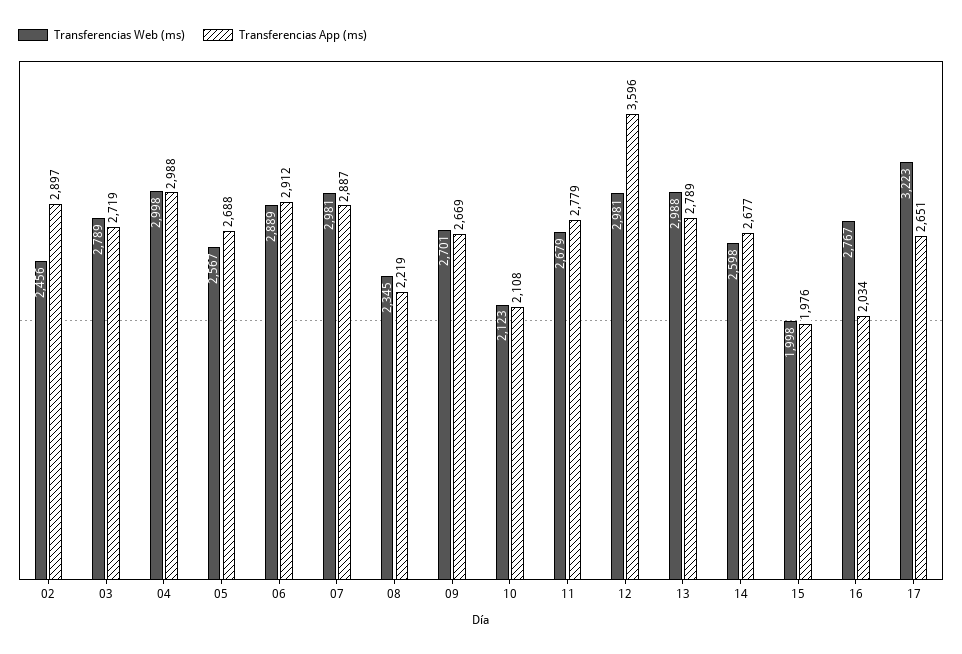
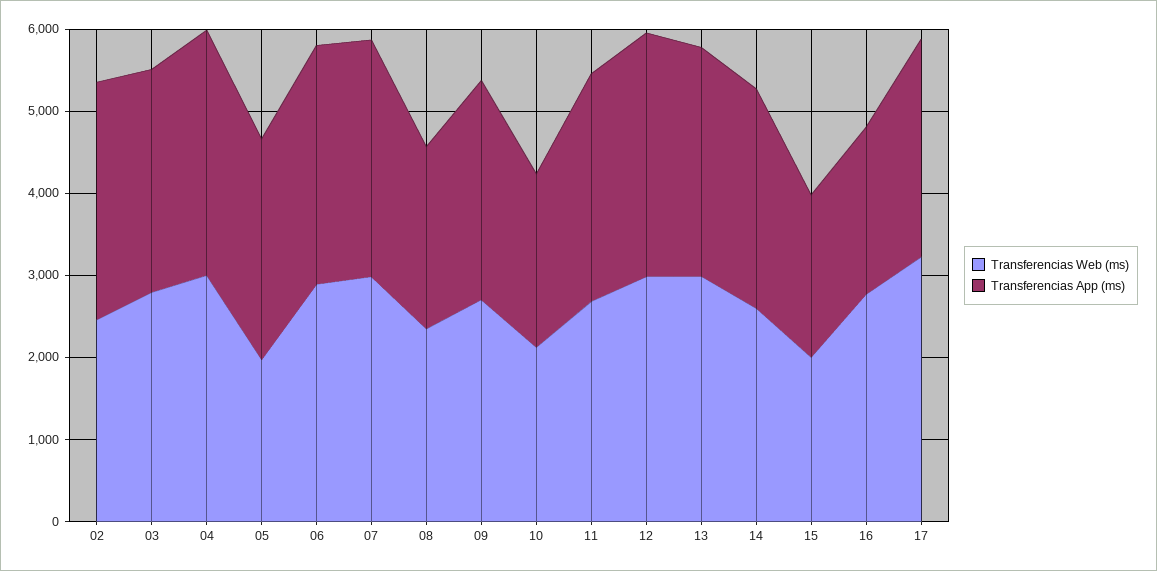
  {
    "Transferencias Web (ms)": {
      "02": 2456,
      "03": 2789,
      "04": 2998,
-     "05": 2567,
+     "05": 2000,
      "06": 2889,
      "07": 2981,
      "08": 2345,
      "09": 2701,
      "10": 2123,
      "11": 2679,
      "12": 2981,
      "13": 2988,
      "14": 2598,
      "15": 1998,
      "16": 2767,
      "17": 3223
    },
    "Transferencias App (ms)": {
      "02": 2897,
      "03": 2719,
      "04": 2988,
      "05": 2688,
      "06": 2912,
      "07": 2887,
      "08": 2219,
      "09": 2669,
      "10": 2108,
      "11": 2779,
-     "12": 3596,
+     "12": 3000,
      "13": 2789,
      "14": 2677,
      "15": 1976,
      "16": 2034,
      "17": 2651
    }
  }

